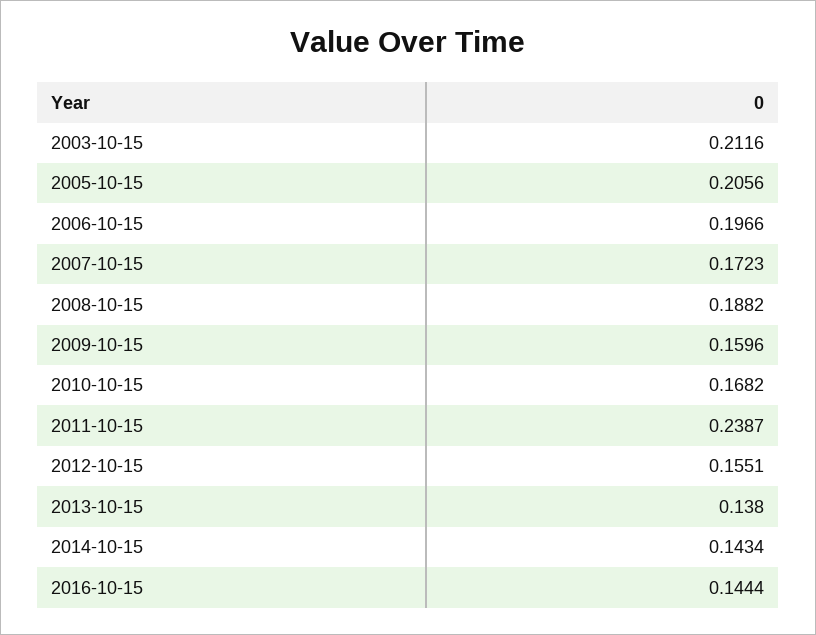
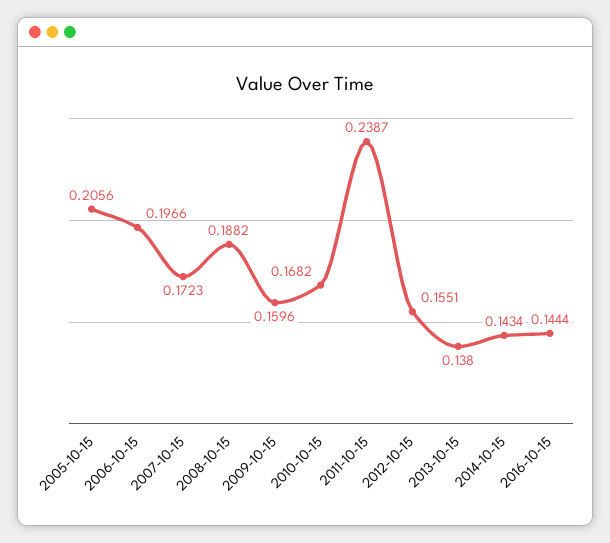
  {
-   "2003-10-15": 0.2116,
    "2005-10-15": 0.2056,
    "2006-10-15": 0.1966,
    "2007-10-15": 0.1723,
    "2008-10-15": 0.1882,
    "2009-10-15": 0.1596,
    "2010-10-15": 0.1682,
    "2011-10-15": 0.2387,
    "2012-10-15": 0.1551,
    "2013-10-15": 0.138,
    "2014-10-15": 0.1434,
    "2016-10-15": 0.1444
  }

